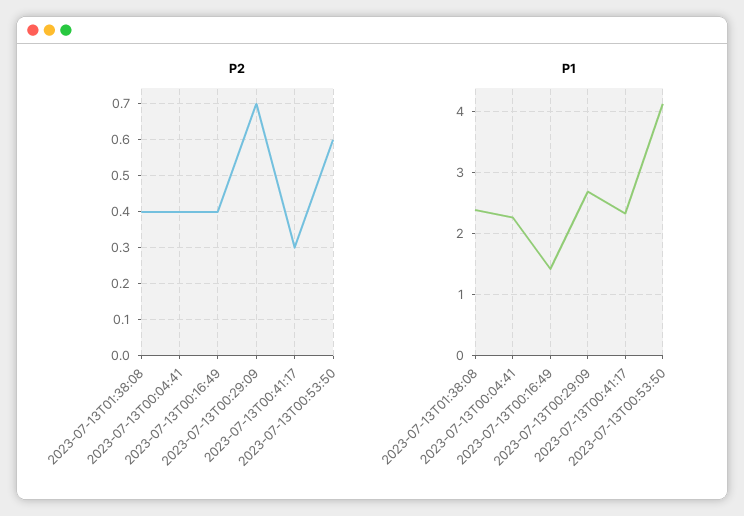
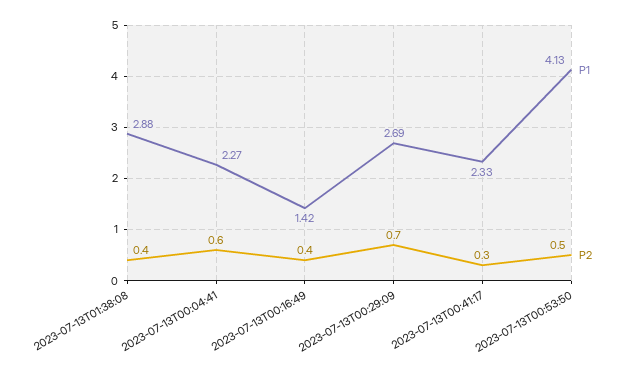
  {
    "P2": {
      "2023-07-13T01:38:08": 0.4,
-     "2023-07-13T00:04:41": 0.4,
+     "2023-07-13T00:04:41": 0.6,
      "2023-07-13T00:16:49": 0.4,
      "2023-07-13T00:29:09": 0.7,
      "2023-07-13T00:41:17": 0.3,
-     "2023-07-13T00:53:50": 0.6
+     "2023-07-13T00:53:50": 0.5
    },
    "P1": {
-     "2023-07-13T01:38:08": 2.4,
+     "2023-07-13T01:38:08": 2.88,
      "2023-07-13T00:04:41": 2.27,
      "2023-07-13T00:16:49": 1.42,
      "2023-07-13T00:29:09": 2.69,
      "2023-07-13T00:41:17": 2.33,
      "2023-07-13T00:53:50": 4.13
    }
  }

